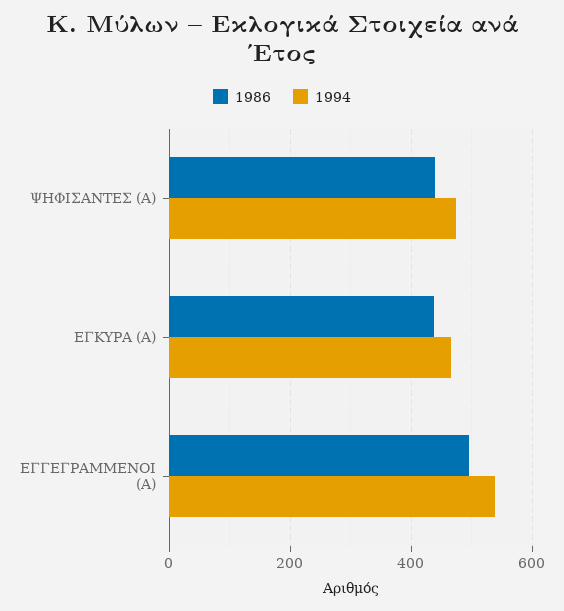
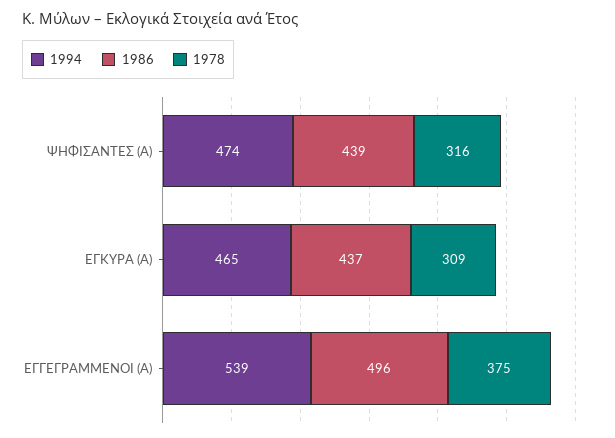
  {
    "1986": {
      "ΨΗΦΙΣΑΝΤΕΣ (Α)": 439,
      "ΕΓΚΥΡΑ (Α)": 437,
      "ΕΓΓΕΓΡΑΜΜΕΝΟΙ (Α)": 496
    },
    "1994": {
      "ΨΗΦΙΣΑΝΤΕΣ (Α)": 474,
      "ΕΓΚΥΡΑ (Α)": 465,
      "ΕΓΓΕΓΡΑΜΜΕΝΟΙ (Α)": 539
-   }
+   },
+   "1978": {
+     "ΨΗΦΙΣΑΝΤΕΣ (Α)": 316,
+     "ΕΓΚΥΡΑ (Α)": 309,
+     "ΕΓΓΕΓΡΑΜΜΕΝΟΙ (Α)": 375
+   }
  }

